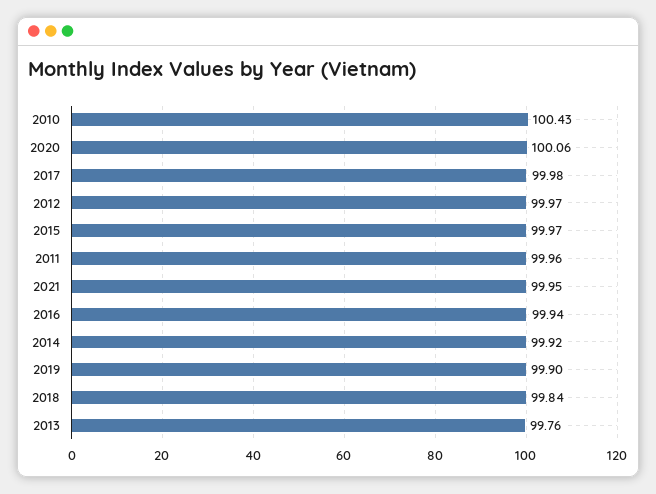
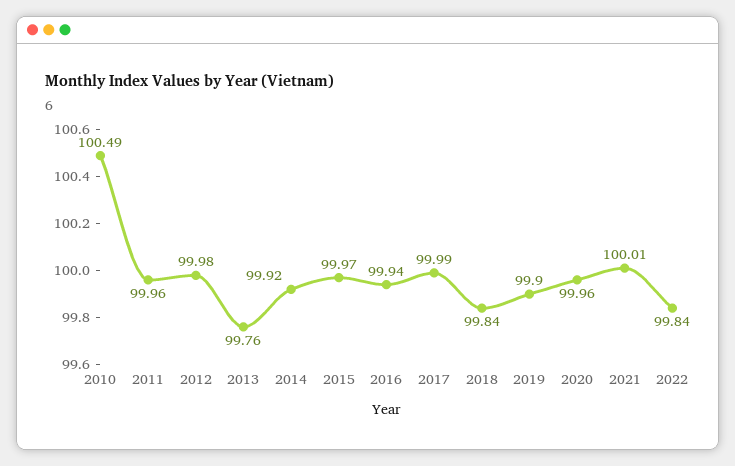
  {
-   "2010": 100.43,
+   "2010": 100.49,
-   "2020": 100.06,
+   "2020": 99.96,
-   "2017": 99.98,
+   "2017": 99.99,
-   "2012": 99.97,
+   "2012": 99.98,
    "2015": 99.97,
    "2011": 99.96,
-   "2021": 99.95,
+   "2021": 100.01,
    "2016": 99.94,
    "2014": 99.92,
    "2019": 99.9,
    "2018": 99.84,
-   "2013": 99.76
+   "2013": 99.76,
+   "2022": 99.84
  }

